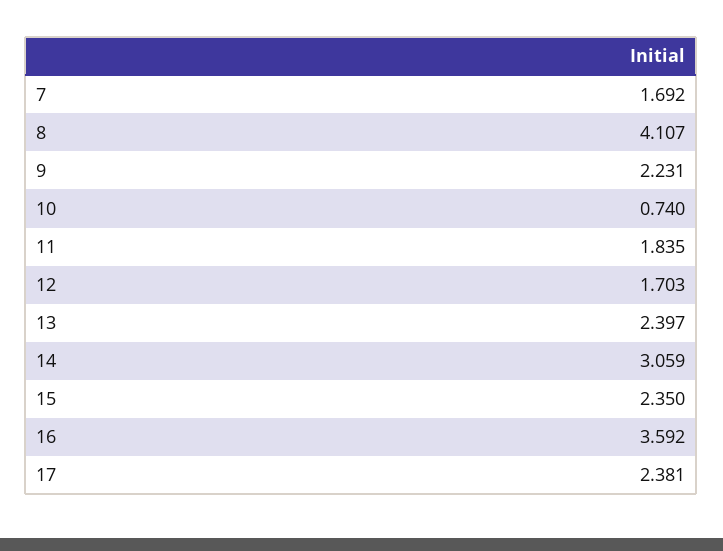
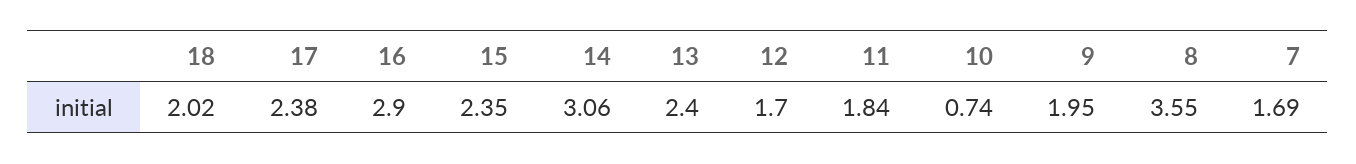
  {
    "7": 1.692,
-   "8": 4.107,
+   "8": 3.55,
-   "9": 2.231,
+   "9": 1.95,
    "10": 0.74,
    "11": 1.835,
    "12": 1.703,
    "13": 2.397,
    "14": 3.059,
    "15": 2.35,
-   "16": 3.592,
+   "16": 2.9,
-   "17": 2.381
+   "17": 2.381,
+   "18": 2.02
  }

